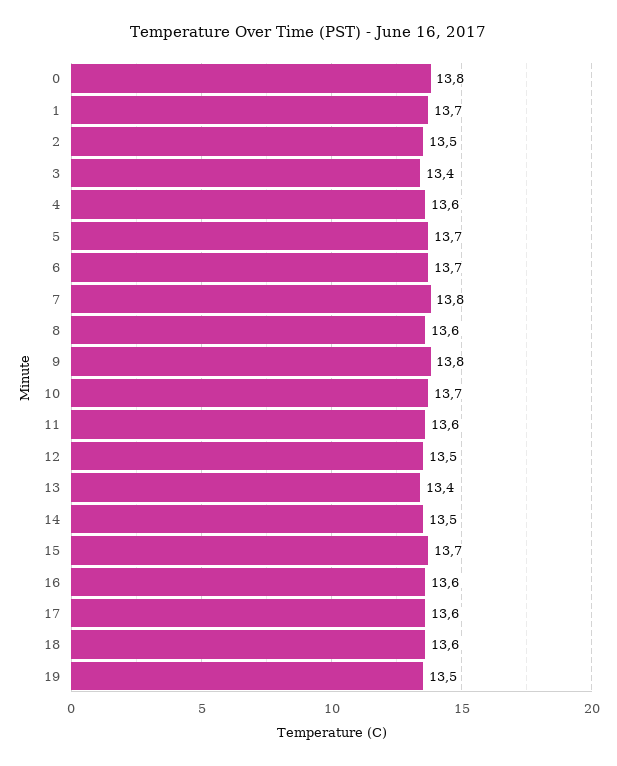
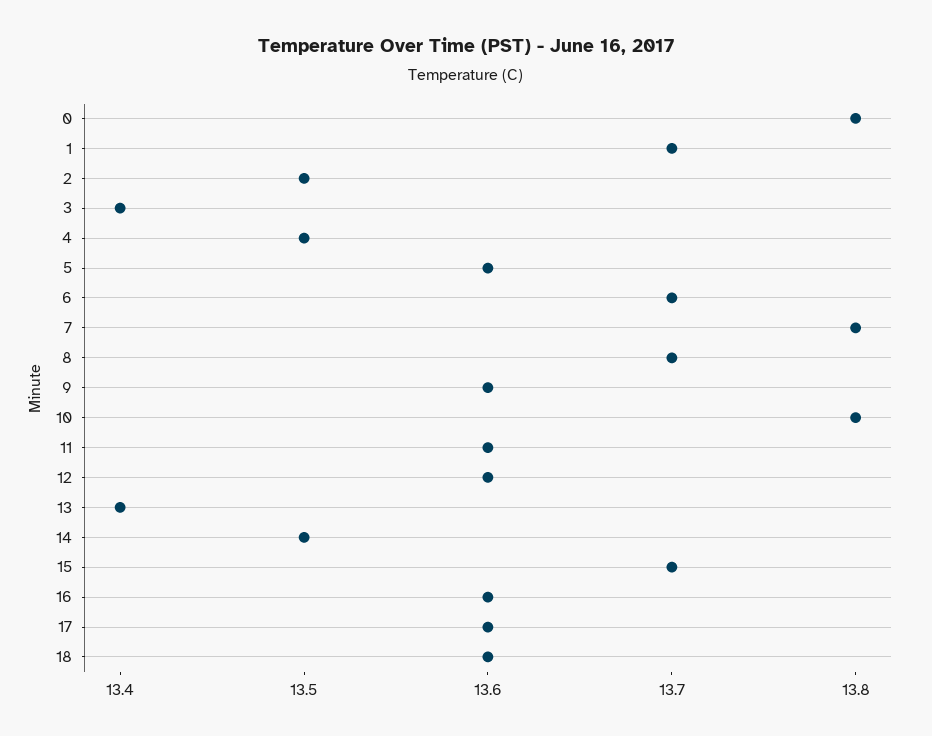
  {
    "0": 13.8,
    "1": 13.7,
    "2": 13.5,
    "3": 13.4,
-   "4": 13.6,
+   "4": 13.5,
-   "5": 13.7,
+   "5": 13.6,
    "6": 13.7,
    "7": 13.8,
-   "8": 13.6,
+   "8": 13.7,
-   "9": 13.8,
+   "9": 13.6,
-   "10": 13.7,
+   "10": 13.8,
    "11": 13.6,
-   "12": 13.5,
+   "12": 13.6,
    "13": 13.4,
    "14": 13.5,
    "15": 13.7,
    "16": 13.6,
    "17": 13.6,
-   "18": 13.6,
+   "18": 13.6
-   "19": 13.5
  }

